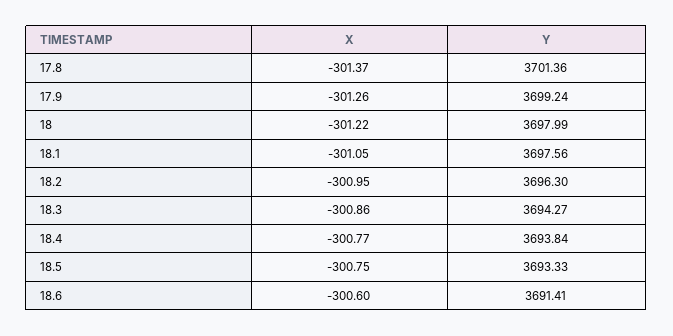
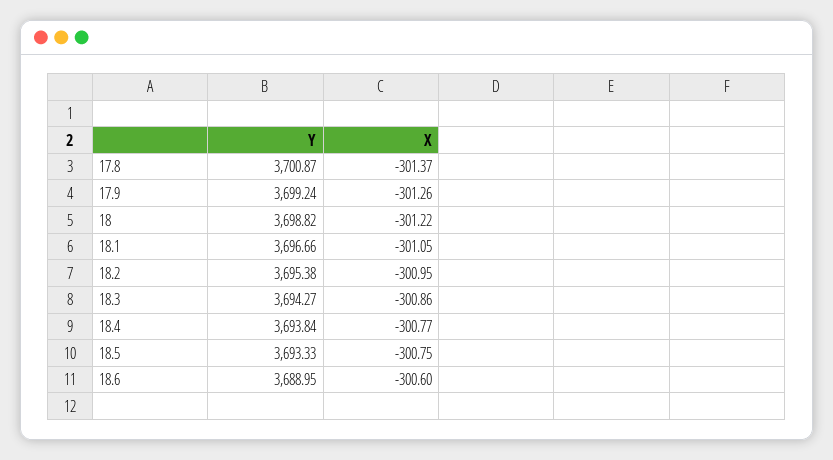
  {
    "X": {
      "17.8": -301.37,
      "17.9": -301.26,
      "18": -301.22,
      "18.1": -301.05,
      "18.2": -300.95,
      "18.3": -300.86,
      "18.4": -300.77,
      "18.5": -300.75,
      "18.6": -300.6
    },
    "Y": {
-     "17.8": 3701.36,
+     "17.8": 3700.87,
      "17.9": 3699.24,
-     "18": 3697.99,
+     "18": 3698.82,
-     "18.1": 3697.56,
+     "18.1": 3696.66,
-     "18.2": 3696.3,
+     "18.2": 3695.38,
      "18.3": 3694.27,
      "18.4": 3693.84,
      "18.5": 3693.33,
-     "18.6": 3691.41
+     "18.6": 3688.95
    }
  }

